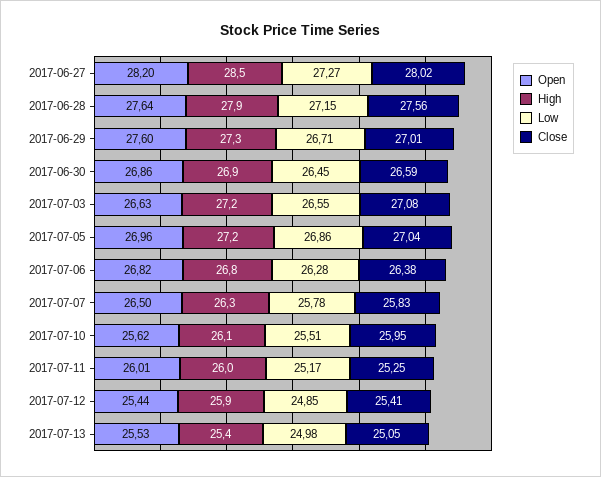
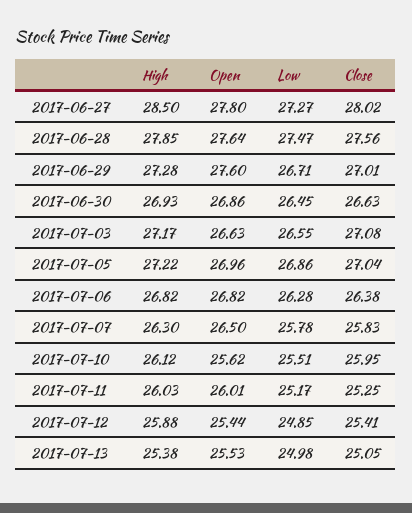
  {
    "Open": {
-     "2017-06-27": 28.2,
+     "2017-06-27": 27.8,
      "2017-06-28": 27.64,
      "2017-06-29": 27.6,
      "2017-06-30": 26.86,
      "2017-07-03": 26.63,
      "2017-07-05": 26.96,
      "2017-07-06": 26.82,
      "2017-07-07": 26.5,
      "2017-07-10": 25.62,
      "2017-07-11": 26.01,
      "2017-07-12": 25.44,
      "2017-07-13": 25.53
    },
    "High": {
      "2017-06-27": 28.5,
      "2017-06-28": 27.85,
      "2017-06-29": 27.28,
      "2017-06-30": 26.93,
      "2017-07-03": 27.17,
      "2017-07-05": 27.22,
      "2017-07-06": 26.82,
      "2017-07-07": 26.3,
      "2017-07-10": 26.12,
      "2017-07-11": 26.03,
      "2017-07-12": 25.88,
      "2017-07-13": 25.38
    },
    "Low": {
      "2017-06-27": 27.27,
-     "2017-06-28": 27.15,
+     "2017-06-28": 27.47,
      "2017-06-29": 26.71,
      "2017-06-30": 26.45,
      "2017-07-03": 26.55,
      "2017-07-05": 26.86,
      "2017-07-06": 26.28,
      "2017-07-07": 25.78,
      "2017-07-10": 25.51,
      "2017-07-11": 25.17,
      "2017-07-12": 24.85,
      "2017-07-13": 24.98
    },
    "Close": {
      "2017-06-27": 28.02,
      "2017-06-28": 27.56,
      "2017-06-29": 27.01,
-     "2017-06-30": 26.59,
+     "2017-06-30": 26.63,
      "2017-07-03": 27.08,
      "2017-07-05": 27.04,
      "2017-07-06": 26.38,
      "2017-07-07": 25.83,
      "2017-07-10": 25.95,
      "2017-07-11": 25.25,
      "2017-07-12": 25.41,
      "2017-07-13": 25.05
    }
  }

